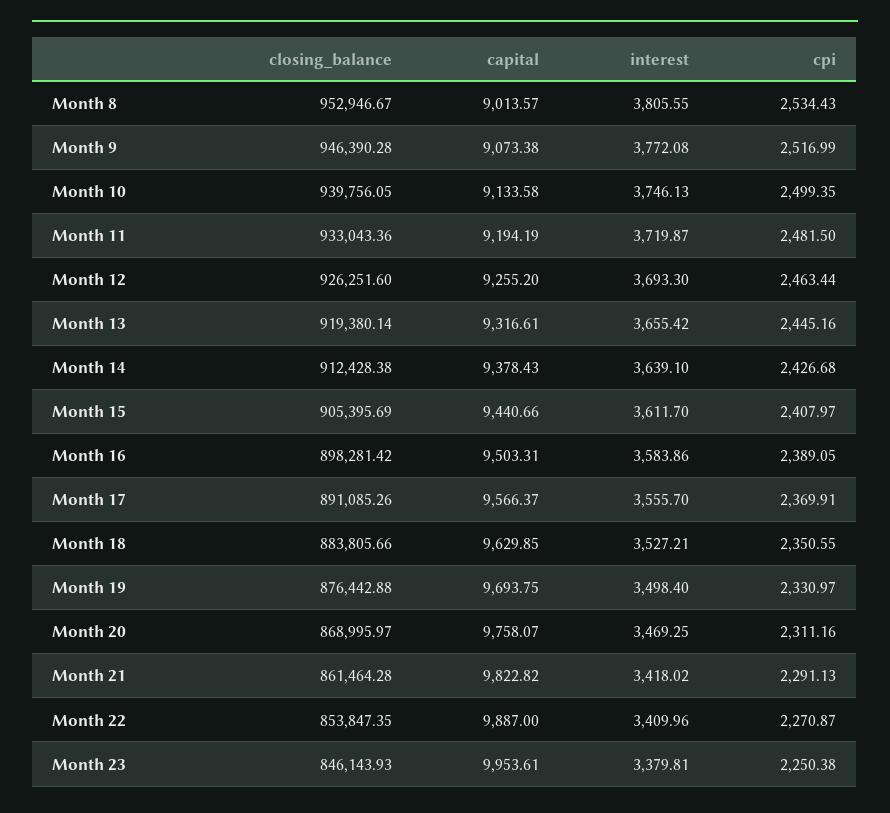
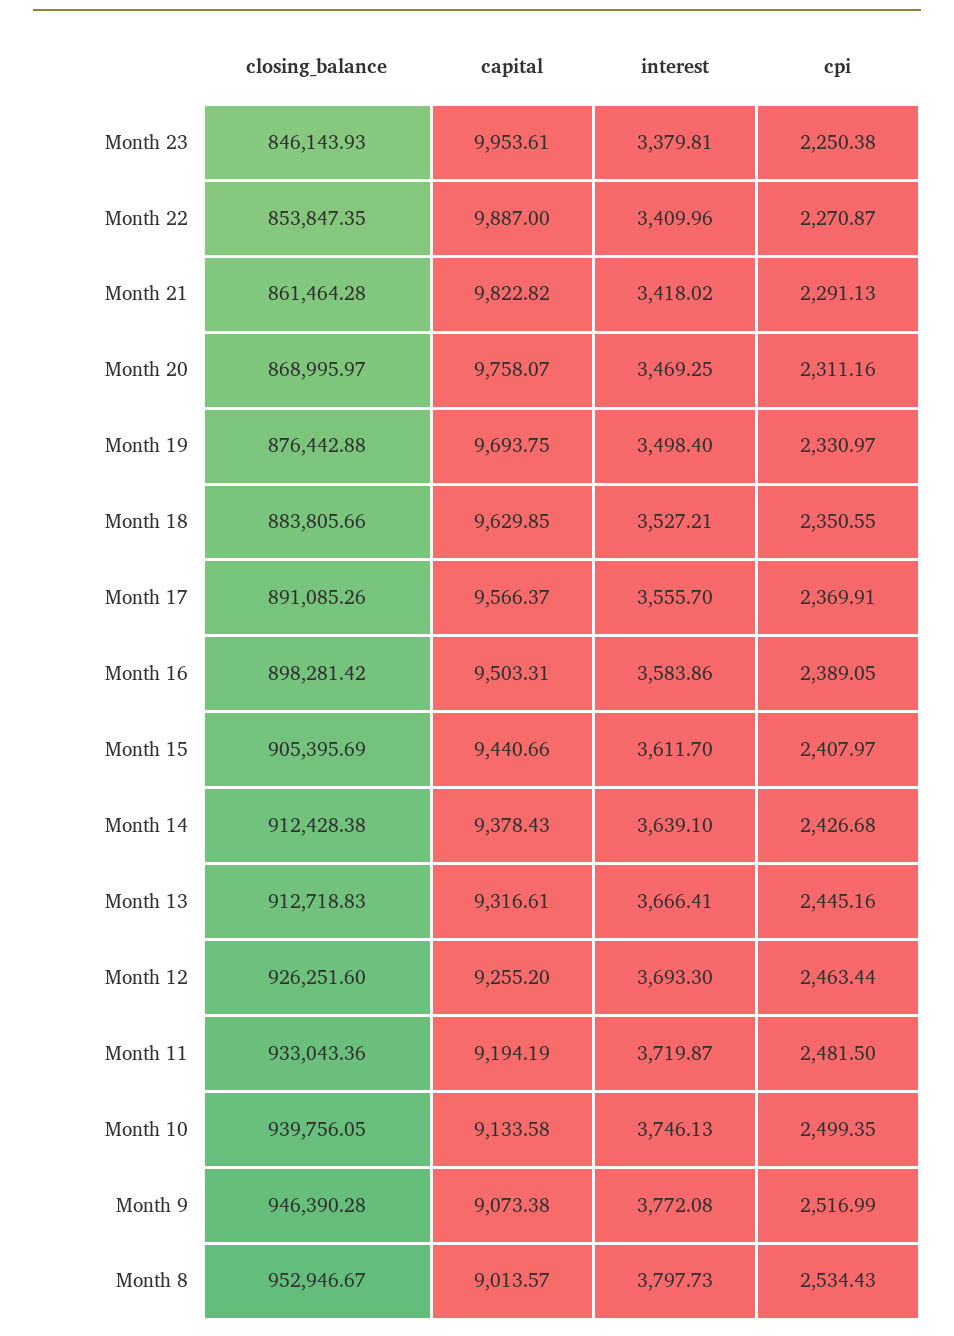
  {
    "closing_balance": {
      "Month 8": 952946.67,
      "Month 9": 946390.28,
      "Month 10": 939756.05,
      "Month 11": 933043.36,
      "Month 12": 926251.6,
-     "Month 13": 919380.14,
+     "Month 13": 912718.83,
      "Month 14": 912428.38,
      "Month 15": 905395.69,
      "Month 16": 898281.42,
      "Month 17": 891085.26,
      "Month 18": 883805.66,
      "Month 19": 876442.88,
      "Month 20": 868995.97,
      "Month 21": 861464.28,
      "Month 22": 853847.35,
      "Month 23": 846143.93
    },
    "capital": {
      "Month 8": 9013.57,
      "Month 9": 9073.38,
      "Month 10": 9133.58,
      "Month 11": 9194.19,
      "Month 12": 9255.2,
      "Month 13": 9316.61,
      "Month 14": 9378.43,
      "Month 15": 9440.66,
      "Month 16": 9503.31,
      "Month 17": 9566.37,
      "Month 18": 9629.85,
      "Month 19": 9693.75,
      "Month 20": 9758.07,
      "Month 21": 9822.82,
      "Month 22": 9887,
      "Month 23": 9953.61
    },
    "interest": {
-     "Month 8": 3805.55,
+     "Month 8": 3797.73,
      "Month 9": 3772.08,
      "Month 10": 3746.13,
      "Month 11": 3719.87,
      "Month 12": 3693.3,
-     "Month 13": 3655.42,
+     "Month 13": 3666.41,
      "Month 14": 3639.1,
      "Month 15": 3611.7,
      "Month 16": 3583.86,
      "Month 17": 3555.7,
      "Month 18": 3527.21,
      "Month 19": 3498.4,
      "Month 20": 3469.25,
      "Month 21": 3418.02,
      "Month 22": 3409.96,
      "Month 23": 3379.81
    },
    "cpi": {
      "Month 8": 2534.43,
      "Month 9": 2516.99,
      "Month 10": 2499.35,
      "Month 11": 2481.5,
      "Month 12": 2463.44,
      "Month 13": 2445.16,
      "Month 14": 2426.68,
      "Month 15": 2407.97,
      "Month 16": 2389.05,
      "Month 17": 2369.91,
      "Month 18": 2350.55,
      "Month 19": 2330.97,
      "Month 20": 2311.16,
      "Month 21": 2291.13,
      "Month 22": 2270.87,
      "Month 23": 2250.38
    }
  }

